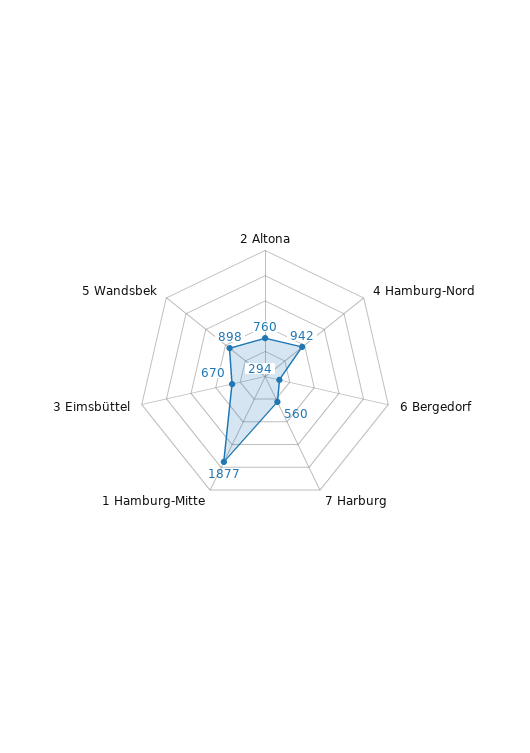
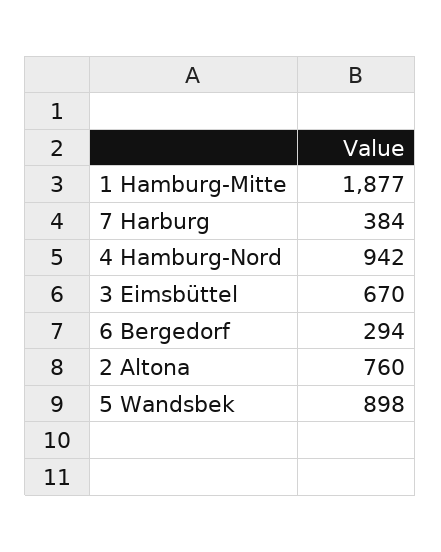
  {
    "2 Altona": 760,
    "4 Hamburg-Nord": 942,
    "6 Bergedorf": 294,
-   "7 Harburg": 560,
+   "7 Harburg": 384,
    "1 Hamburg-Mitte": 1877,
    "3 Eimsbüttel": 670,
    "5 Wandsbek": 898
  }

